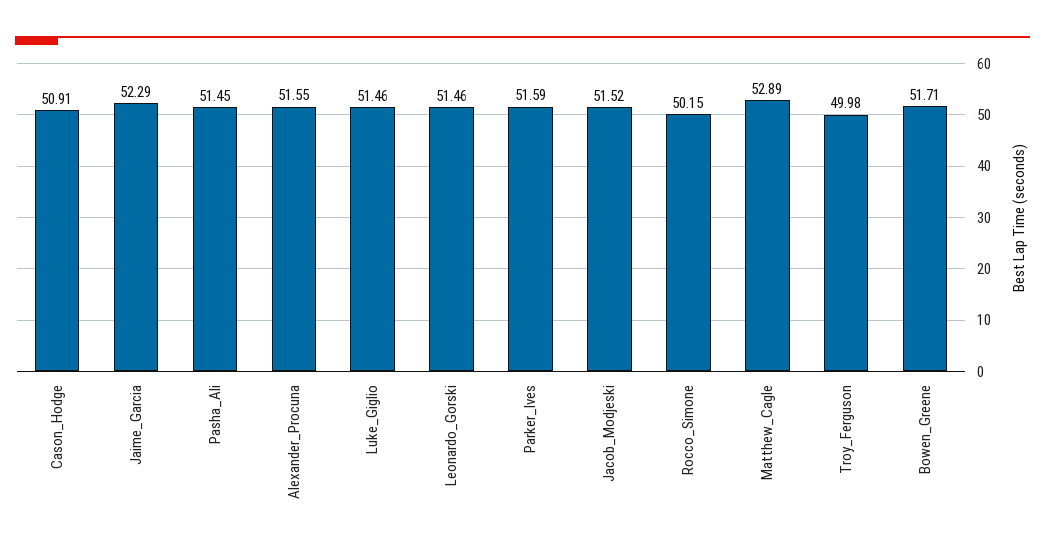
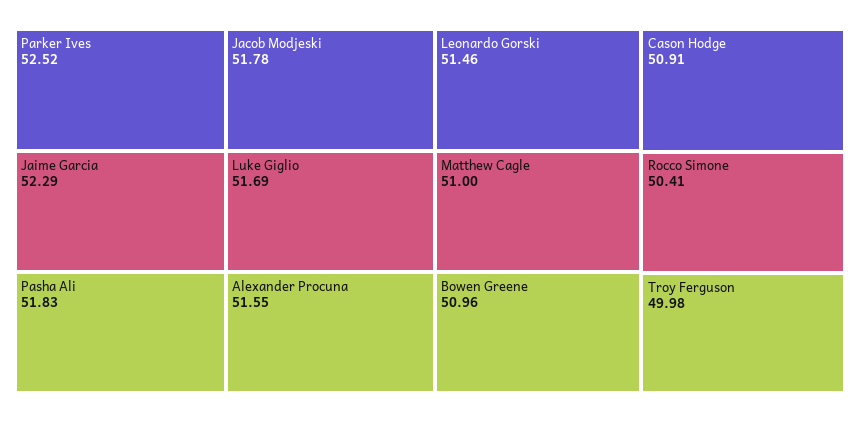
  {
    "Cason_Hodge": 50.91,
    "Jaime_Garcia": 52.29,
-   "Pasha_Ali": 51.45,
+   "Pasha_Ali": 51.83,
    "Alexander_Procuna": 51.55,
-   "Luke_Giglio": 51.46,
+   "Luke_Giglio": 51.69,
    "Leonardo_Gorski": 51.46,
-   "Parker_Ives": 51.59,
+   "Parker_Ives": 52.52,
-   "Jacob_Modjeski": 51.52,
+   "Jacob_Modjeski": 51.78,
-   "Rocco_Simone": 50.15,
+   "Rocco_Simone": 50.41,
-   "Matthew_Cagle": 52.89,
+   "Matthew_Cagle": 51,
    "Troy_Ferguson": 49.98,
-   "Bowen_Greene": 51.71
+   "Bowen_Greene": 50.96
  }

